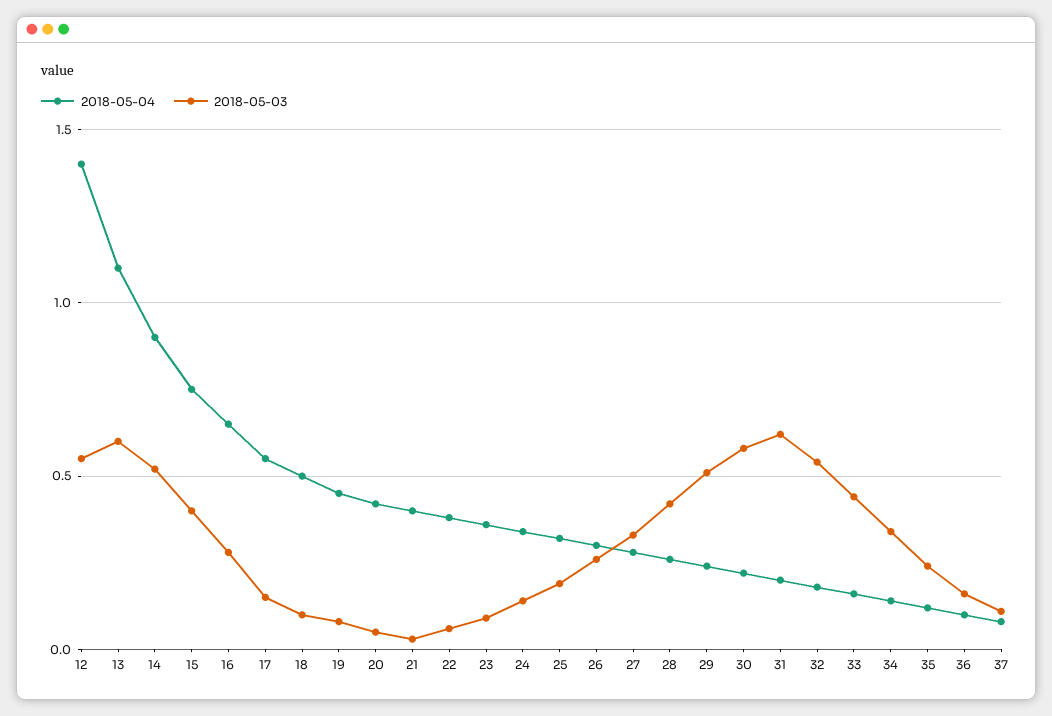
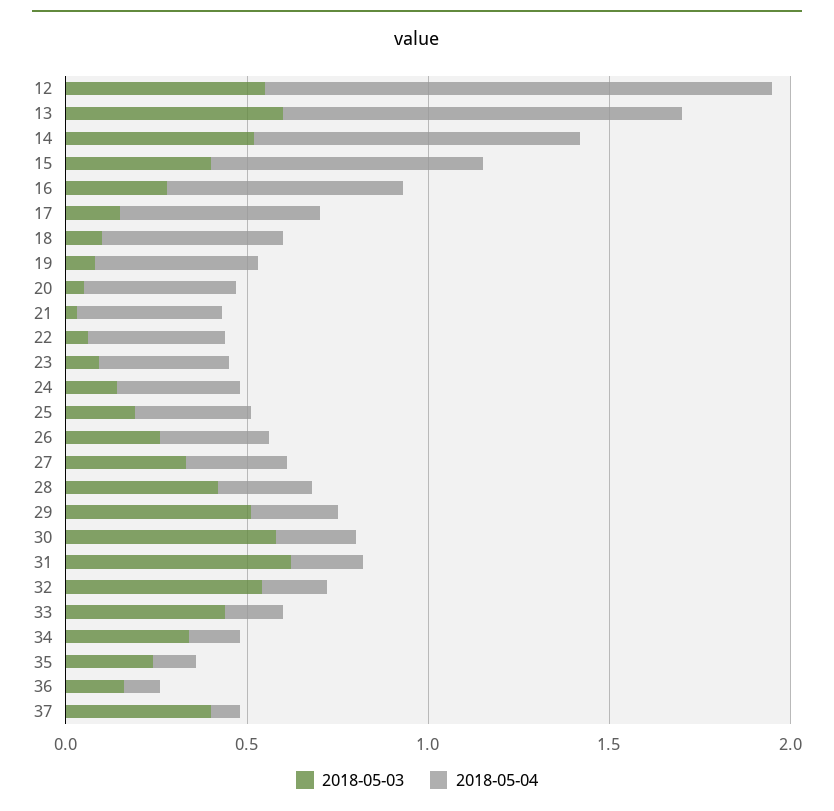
  {
    "2018-05-04": {
      "12": 1.4,
      "13": 1.1,
      "14": 0.9,
      "15": 0.75,
      "16": 0.65,
      "17": 0.55,
      "18": 0.5,
      "19": 0.45,
      "20": 0.4,
      "21": 0.4,
      "22": 0.4,
      "23": 0.35,
      "24": 0.35,
      "25": 0.3,
      "26": 0.3,
      "27": 0.3,
      "28": 0.25,
      "29": 0.25,
      "30": 0.2,
      "31": 0.2,
      "32": 0.2,
      "33": 0.15,
      "34": 0.15,
      "35": 0.1,
      "36": 0.1,
      "37": 0.1
    },
    "2018-05-03": {
      "12": 0.55,
      "13": 0.6,
      "14": 0.5,
      "15": 0.4,
      "16": 0.3,
      "17": 0.15,
      "18": 0.1,
      "19": 0.1,
      "20": 0.05,
      "21": 0.05,
      "22": 0.05,
      "23": 0.1,
      "24": 0.15,
      "25": 0.2,
      "26": 0.25,
      "27": 0.35,
      "28": 0.4,
      "29": 0.5,
      "30": 0.6,
      "31": 0.6,
      "32": 0.55,
      "33": 0.45,
      "34": 0.35,
      "35": 0.25,
      "36": 0.15,
-     "37": 0.1
+     "37": 0.4
    }
  }

